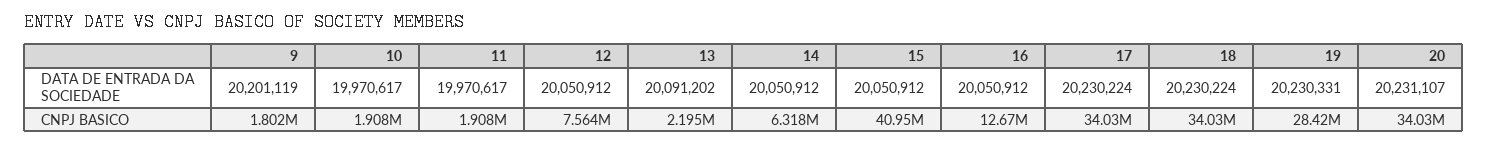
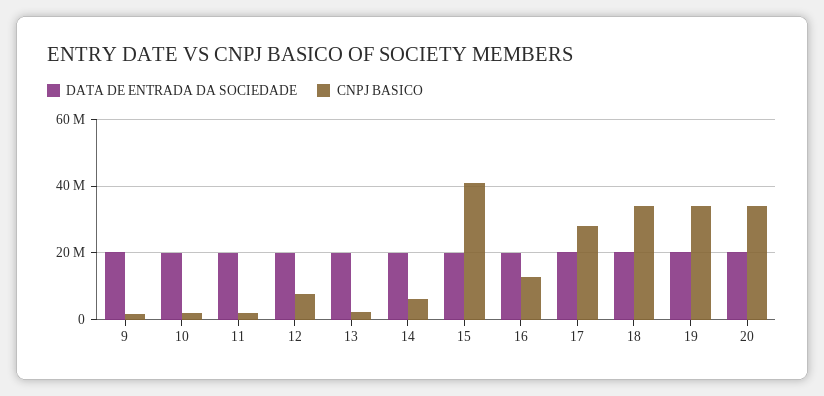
  {
    "DATA DE ENTRADA DA SOCIEDADE": {
      "9": 20201119,
      "10": 19970617,
      "11": 19970617,
      "12": 20050912,
      "13": 20091202,
      "14": 20050912,
      "15": 20050912,
      "16": 20050912,
      "17": 20230224,
      "18": 20230224,
      "19": 20230331,
      "20": 20231107
    },
    "CNPJ BASICO": {
      "9": 1802000,
      "10": 1908000,
      "11": 1908000,
      "12": 7564000,
      "13": 2195000,
      "14": 6318000,
      "15": 40950000,
      "16": 12670000,
-     "17": 34030000,
+     "17": 28000000,
      "18": 34030000,
-     "19": 28420000,
+     "19": 34000000,
      "20": 34030000
    }
  }

